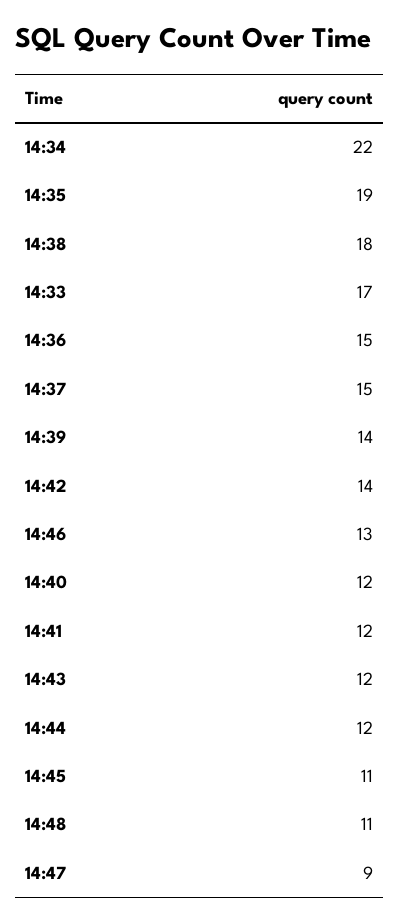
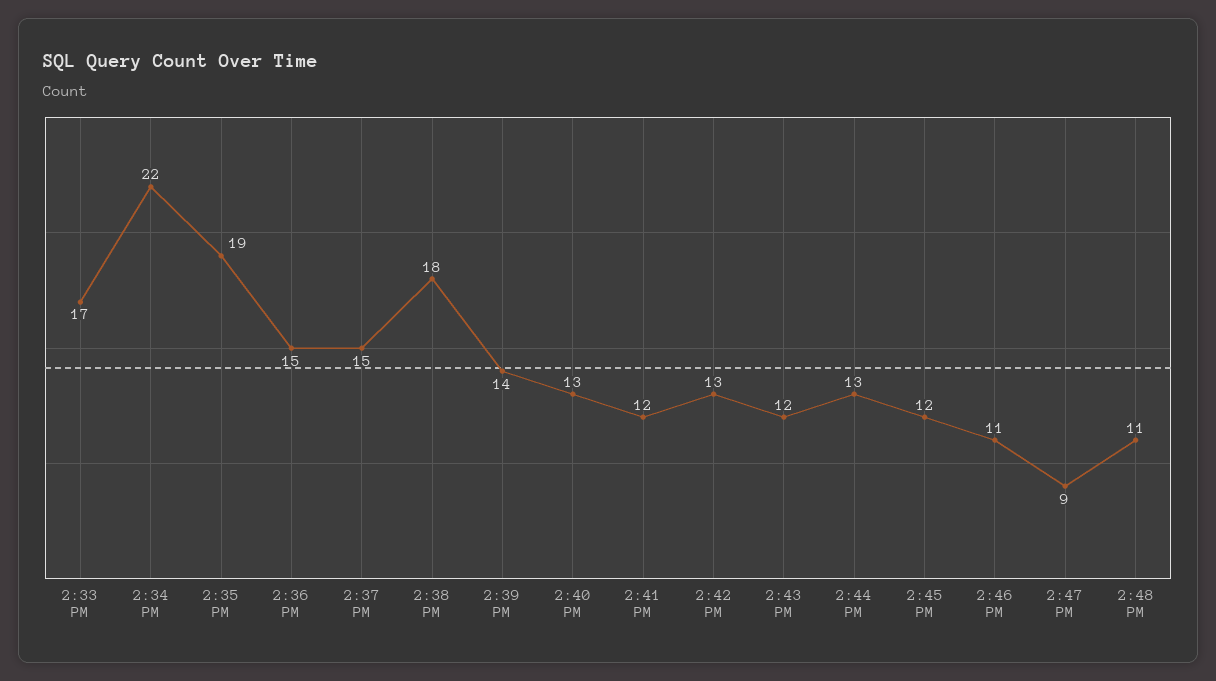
  {
    "14:34": 22,
    "14:35": 19,
    "14:38": 18,
    "14:33": 17,
    "14:36": 15,
    "14:37": 15,
    "14:39": 14,
-   "14:42": 14,
+   "14:42": 13,
-   "14:46": 13,
+   "14:46": 11,
-   "14:40": 12,
+   "14:40": 13,
    "14:41": 12,
    "14:43": 12,
-   "14:44": 12,
+   "14:44": 13,
-   "14:45": 11,
+   "14:45": 12,
    "14:48": 11,
    "14:47": 9
  }

